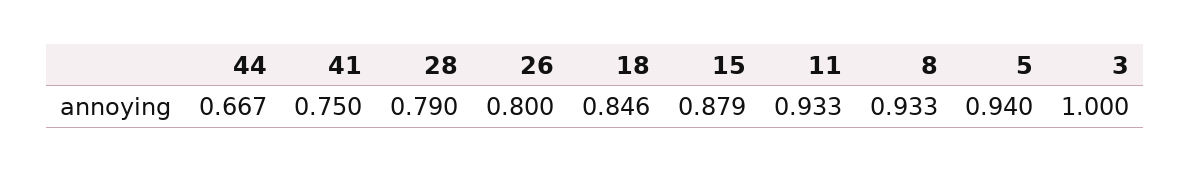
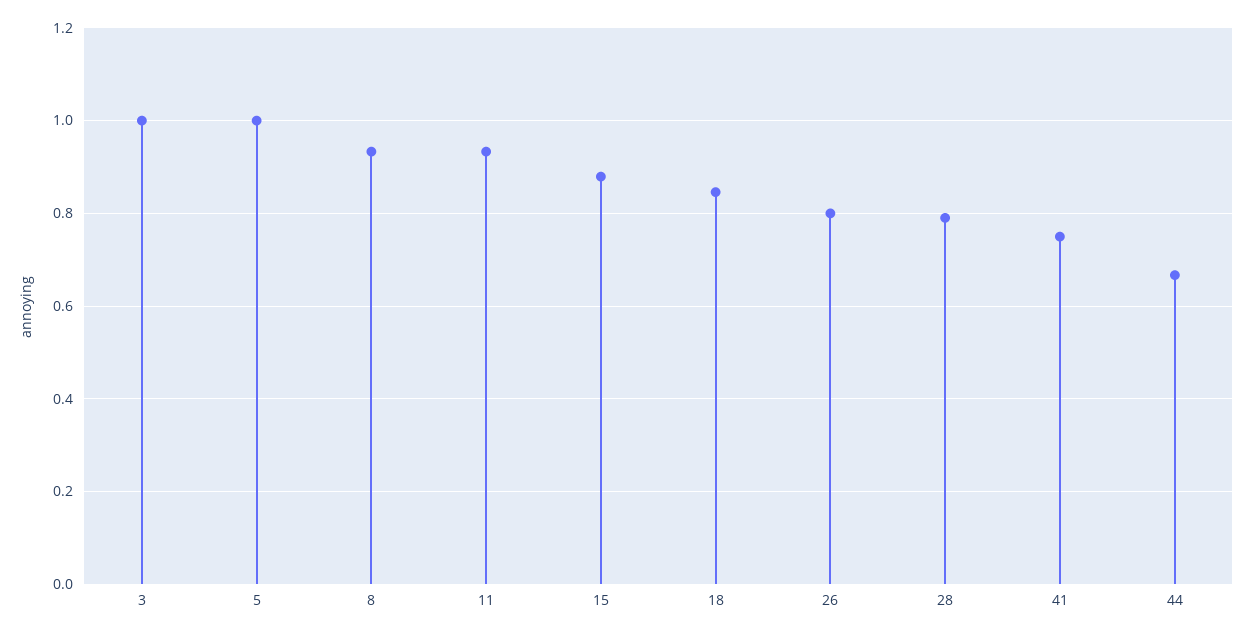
  {
    "44": 0.667,
    "41": 0.75,
    "28": 0.79,
    "26": 0.8,
    "18": 0.846,
    "15": 0.879,
    "11": 0.933,
    "8": 0.933,
-   "5": 0.94,
+   "5": 1,
    "3": 1
  }

